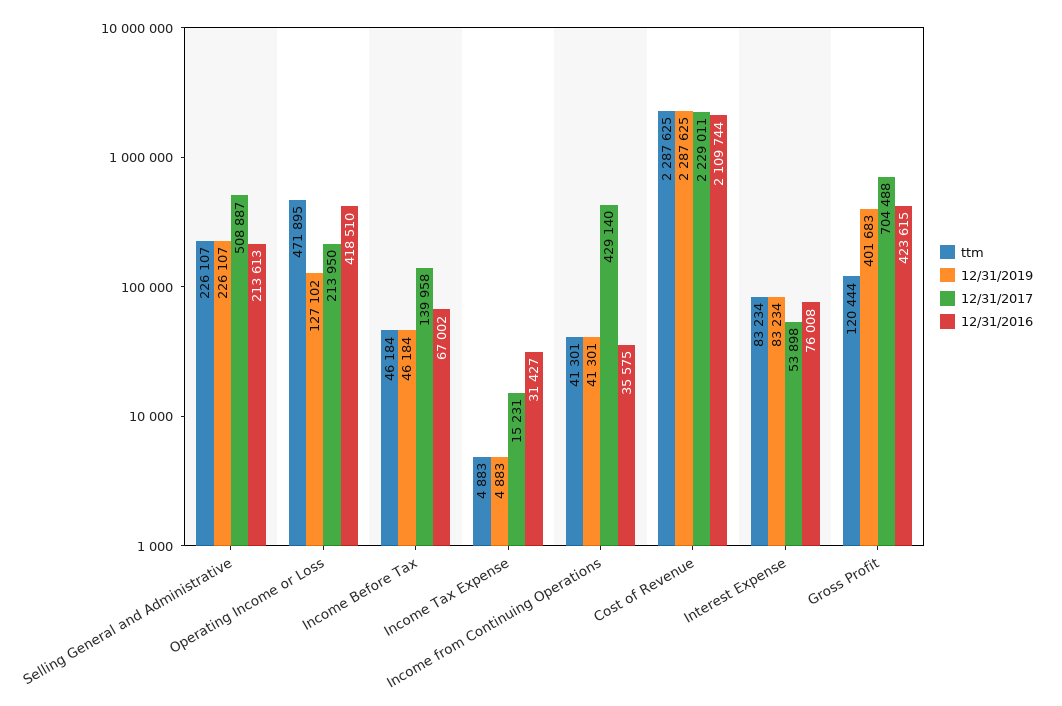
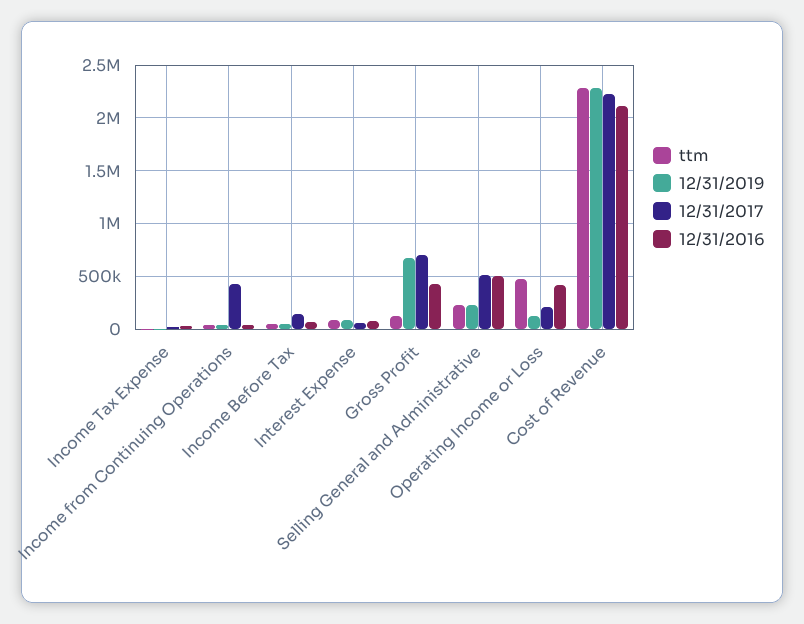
  {
    "ttm": {
      "Selling General and Administrative": 226107,
      "Operating Income or Loss": 471895,
      "Income Before Tax": 46184,
      "Income Tax Expense": 4883,
      "Income from Continuing Operations": 41301,
      "Cost of Revenue": 2287625,
      "Interest Expense": 83234,
      "Gross Profit": 120444
    },
    "12/31/2019": {
      "Selling General and Administrative": 226107,
      "Operating Income or Loss": 127102,
      "Income Before Tax": 46184,
      "Income Tax Expense": 4883,
      "Income from Continuing Operations": 41301,
      "Cost of Revenue": 2287625,
      "Interest Expense": 83234,
-     "Gross Profit": 401683
+     "Gross Profit": 700000
    },
    "12/31/2017": {
      "Selling General and Administrative": 508887,
      "Operating Income or Loss": 213950,
      "Income Before Tax": 139958,
      "Income Tax Expense": 15231,
      "Income from Continuing Operations": 429140,
      "Cost of Revenue": 2229011,
      "Interest Expense": 53898,
      "Gross Profit": 704488
    },
    "12/31/2016": {
-     "Selling General and Administrative": 213613,
+     "Selling General and Administrative": 500000,
      "Operating Income or Loss": 418510,
      "Income Before Tax": 67002,
      "Income Tax Expense": 31427,
      "Income from Continuing Operations": 35575,
      "Cost of Revenue": 2109744,
      "Interest Expense": 76008,
      "Gross Profit": 423615
    }
  }

